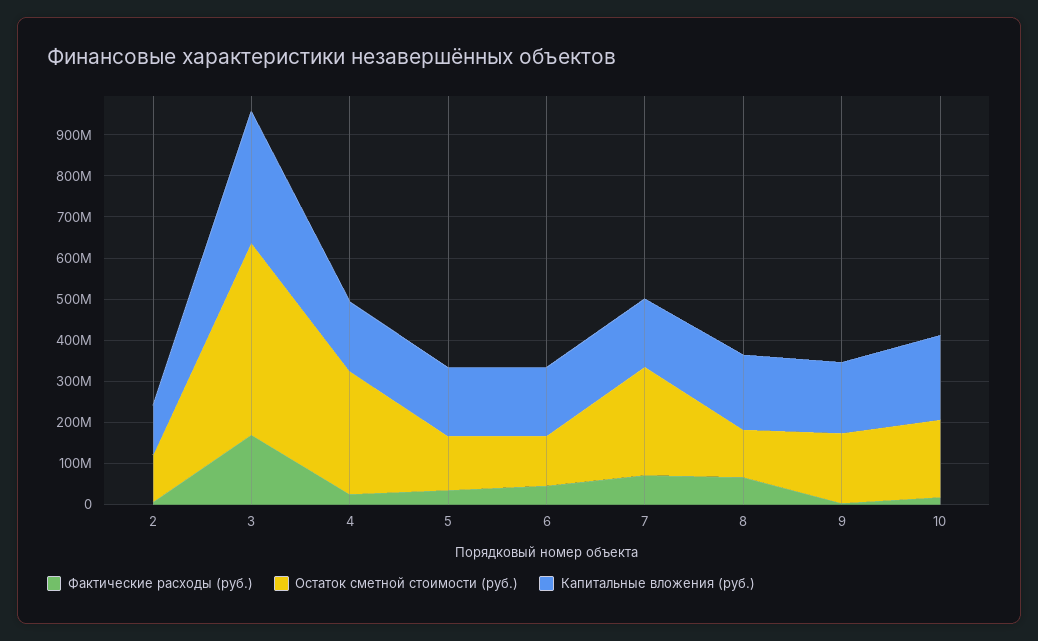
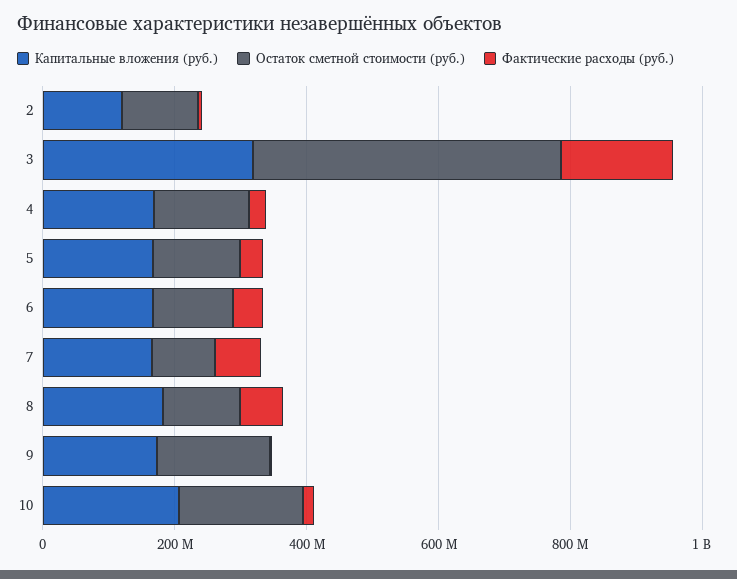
  {
    "Фактические расходы (руб.)": {
      "2": 0,
      "3": 160000000,
      "4": 20000000,
      "5": 40000000,
      "6": 40000000,
      "7": 80000000,
      "8": 60000000,
      "9": 0,
      "10": 20000000
    },
    "Остаток сметной стоимости (руб.)": {
      "2": 120000000,
      "3": 460000000,
-     "4": 300000000,
+     "4": 150000000,
      "5": 140000000,
      "6": 120000000,
-     "7": 260000000,
+     "7": 100000000,
      "8": 120000000,
      "9": 180000000,
      "10": 180000000
    },
    "Капитальные вложения (руб.)": {
      "2": 120000000,
      "3": 320000000,
      "4": 160000000,
      "5": 160000000,
      "6": 160000000,
      "7": 160000000,
      "8": 180000000,
      "9": 180000000,
      "10": 200000000
    }
  }

